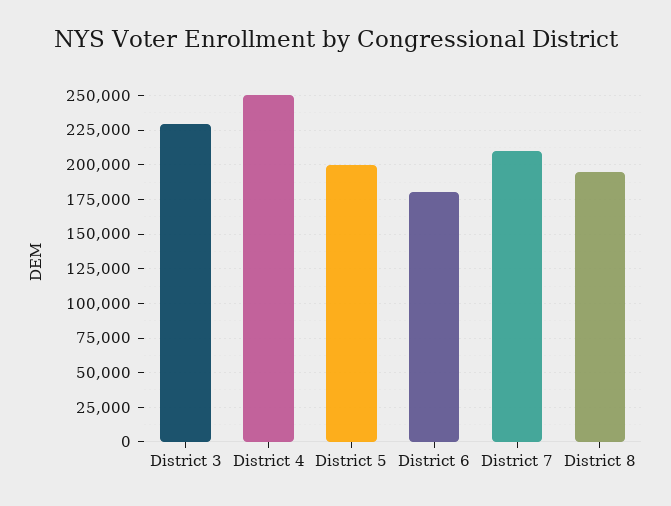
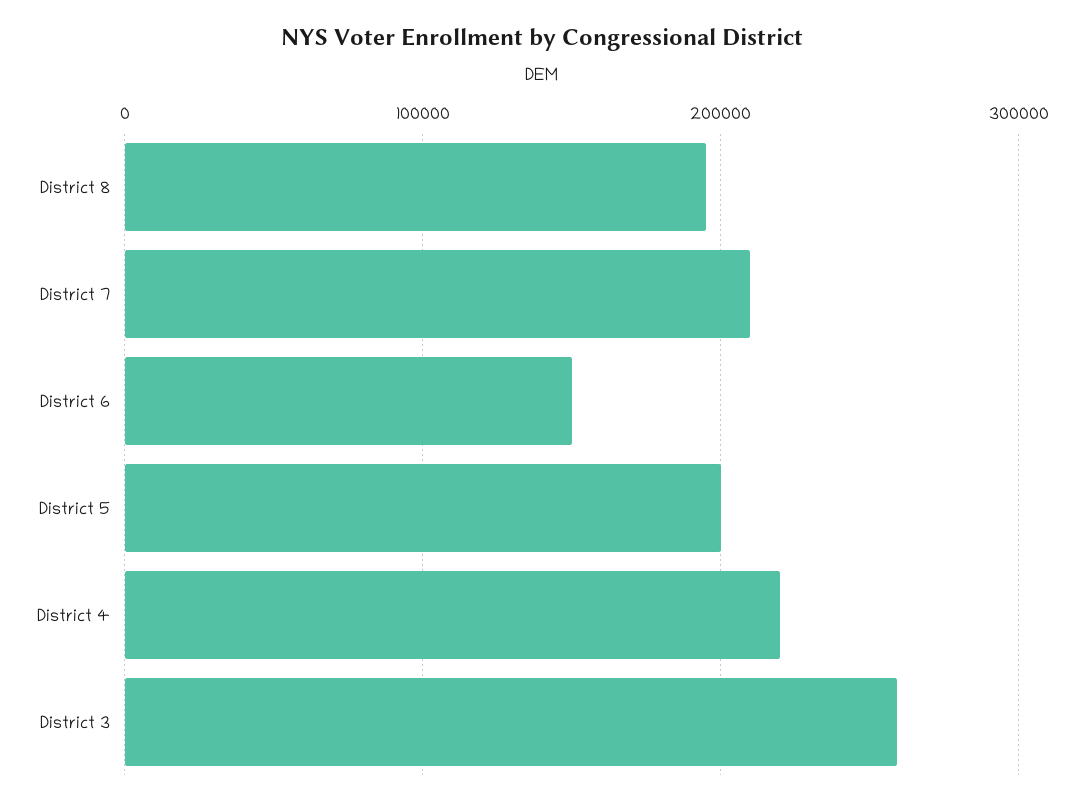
  {
-   "District 3": 230000,
+   "District 3": 260000,
-   "District 4": 250000,
+   "District 4": 220000,
    "District 5": 200000,
-   "District 6": 180000,
+   "District 6": 150000,
    "District 7": 210000,
    "District 8": 195000
  }

